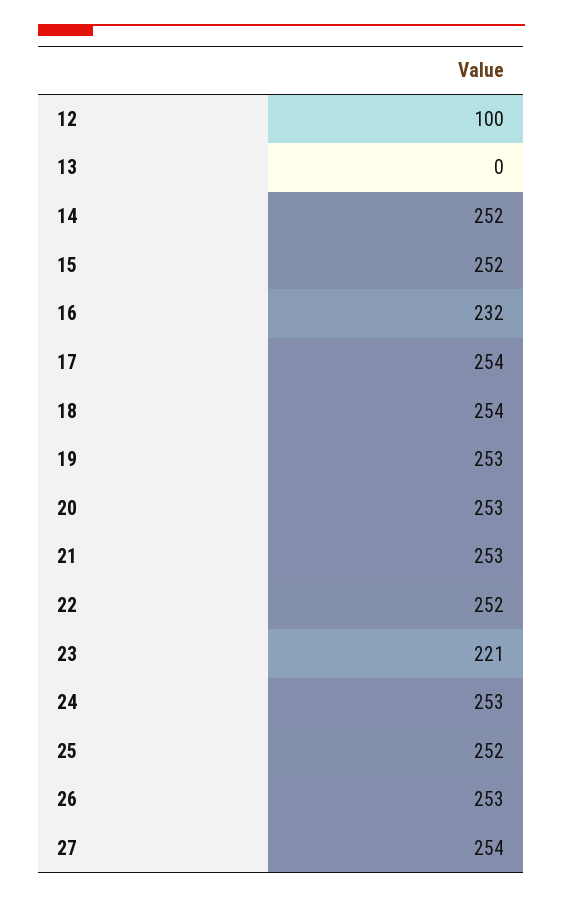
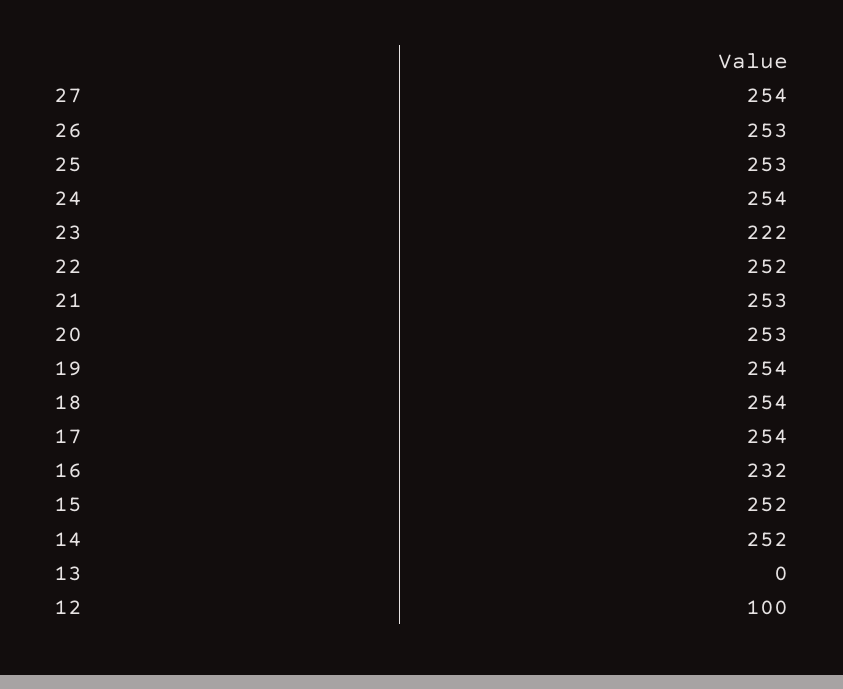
  {
    "12": 100,
    "13": 0,
    "14": 252,
    "15": 252,
    "16": 232,
    "17": 254,
    "18": 254,
-   "19": 253,
+   "19": 254,
    "20": 253,
    "21": 253,
    "22": 252,
-   "23": 221,
+   "23": 222,
-   "24": 253,
+   "24": 254,
-   "25": 252,
+   "25": 253,
    "26": 253,
    "27": 254
  }

